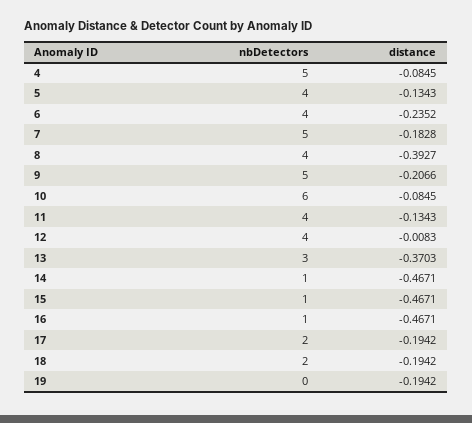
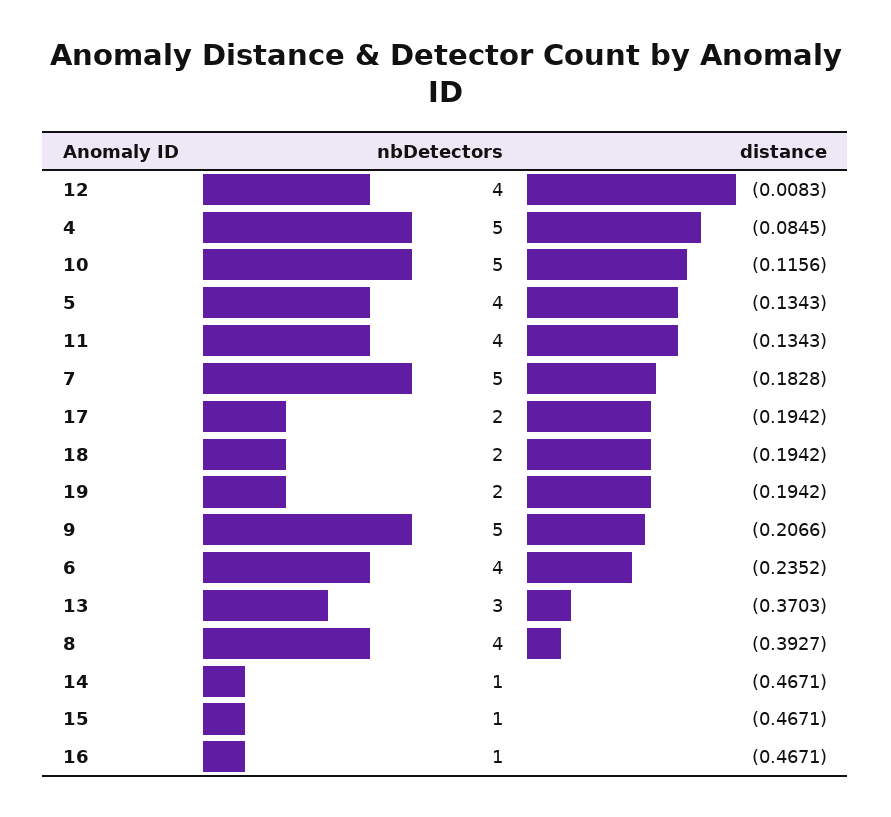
  {
    "nbDetectors": {
      "4": 5,
      "5": 4,
      "6": 4,
      "7": 5,
      "8": 4,
      "9": 5,
-     "10": 6,
+     "10": 5,
      "11": 4,
      "12": 4,
      "13": 3,
      "14": 1,
      "15": 1,
      "16": 1,
      "17": 2,
      "18": 2,
-     "19": 0
+     "19": 2
    },
    "distance": {
      "4": -0.0845,
      "5": -0.1343,
      "6": -0.2352,
      "7": -0.1828,
      "8": -0.3927,
      "9": -0.2066,
-     "10": -0.0845,
+     "10": -0.1156,
      "11": -0.1343,
      "12": -0.0083,
      "13": -0.3703,
      "14": -0.4671,
      "15": -0.4671,
      "16": -0.4671,
      "17": -0.1942,
      "18": -0.1942,
      "19": -0.1942
    }
  }

